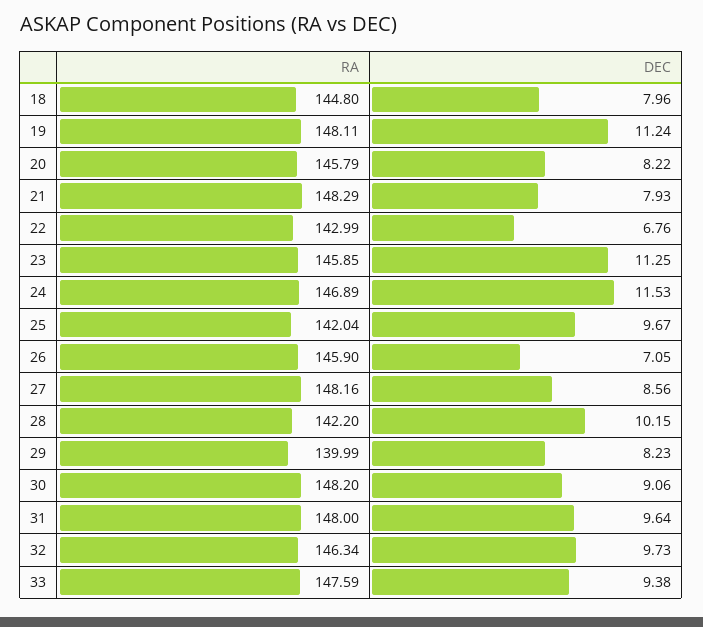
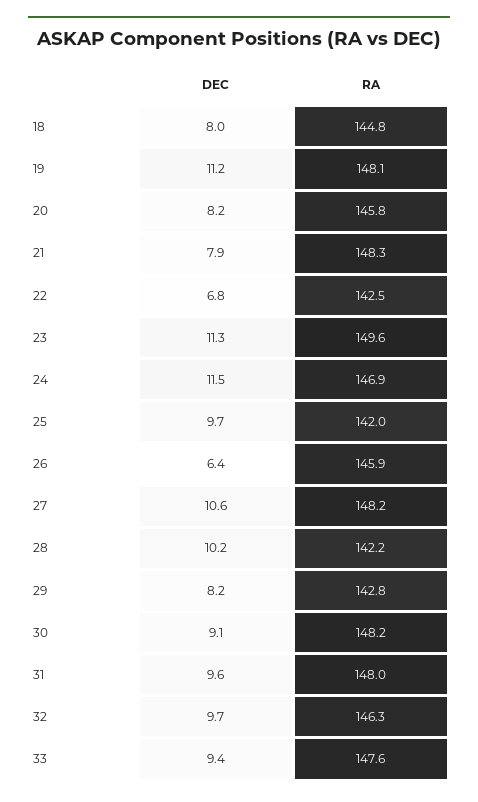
  {
    "RA": {
      "18": 144.8,
      "19": 148.11,
      "20": 145.79,
      "21": 148.29,
-     "22": 142.99,
+     "22": 142.5,
-     "23": 145.85,
+     "23": 149.6,
      "24": 146.89,
      "25": 142.04,
      "26": 145.9,
      "27": 148.16,
      "28": 142.2,
-     "29": 139.99,
+     "29": 142.8,
      "30": 148.2,
      "31": 148,
      "32": 146.34,
      "33": 147.59
    },
    "DEC": {
      "18": 7.96,
      "19": 11.24,
      "20": 8.22,
      "21": 7.93,
      "22": 6.76,
      "23": 11.25,
      "24": 11.53,
      "25": 9.67,
-     "26": 7.05,
+     "26": 6.4,
-     "27": 8.56,
+     "27": 10.6,
      "28": 10.15,
      "29": 8.23,
      "30": 9.06,
      "31": 9.64,
      "32": 9.73,
      "33": 9.38
    }
  }

